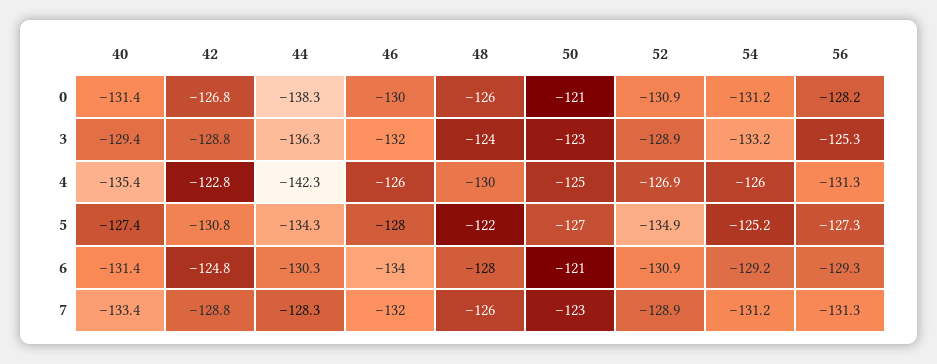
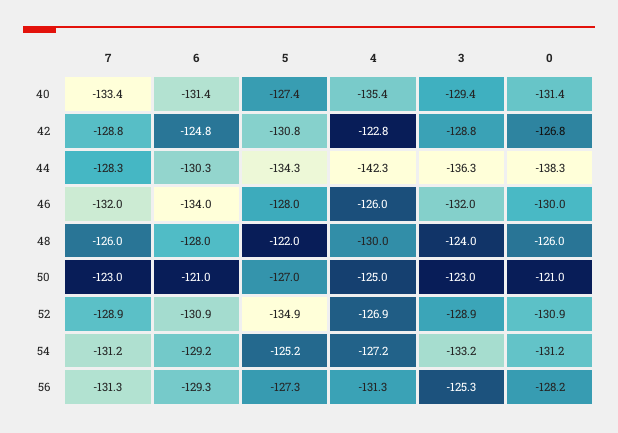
  {
    "40": {
      "0": -131.4,
      "3": -129.4,
      "4": -135.4,
      "5": -127.4,
      "6": -131.4,
      "7": -133.4
    },
    "42": {
      "0": -126.8,
      "3": -128.8,
      "4": -122.8,
      "5": -130.8,
      "6": -124.8,
      "7": -128.8
    },
    "44": {
      "0": -138.3,
      "3": -136.3,
      "4": -142.3,
      "5": -134.3,
      "6": -130.3,
      "7": -128.3
    },
    "46": {
      "0": -130,
      "3": -132,
      "4": -126,
      "5": -128,
      "6": -134,
      "7": -132
    },
    "48": {
      "0": -126,
      "3": -124,
      "4": -130,
      "5": -122,
      "6": -128,
      "7": -126
    },
    "50": {
      "0": -121,
      "3": -123,
      "4": -125,
      "5": -127,
      "6": -121,
      "7": -123
    },
    "52": {
      "0": -130.9,
      "3": -128.9,
      "4": -126.9,
      "5": -134.9,
      "6": -130.9,
      "7": -128.9
    },
    "54": {
      "0": -131.2,
      "3": -133.2,
-     "4": -126,
+     "4": -127.2,
      "5": -125.2,
      "6": -129.2,
      "7": -131.2
    },
    "56": {
      "0": -128.2,
      "3": -125.3,
      "4": -131.3,
      "5": -127.3,
      "6": -129.3,
      "7": -131.3
    }
  }

